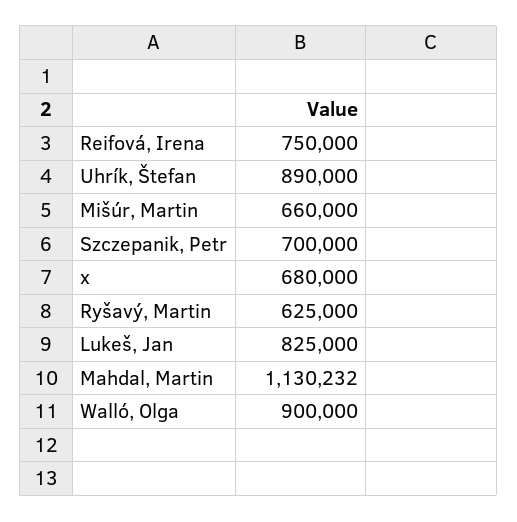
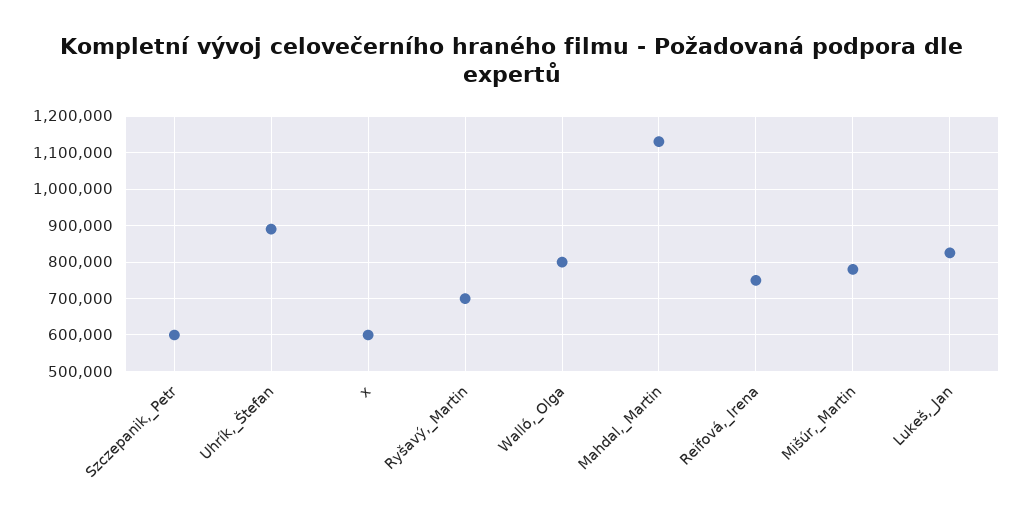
  {
    "Reifová, Irena": 750000,
    "Uhrík, Štefan": 890000,
-   "Mišúr, Martin": 660000,
+   "Mišúr, Martin": 780000,
-   "Szczepanik, Petr": 700000,
+   "Szczepanik, Petr": 600000,
-   "x": 680000,
+   "x": 600000,
-   "Ryšavý, Martin": 625000,
+   "Ryšavý, Martin": 700000,
    "Lukeš, Jan": 825000,
    "Mahdal, Martin": 1130232,
-   "Walló, Olga": 900000
+   "Walló, Olga": 800000
  }

